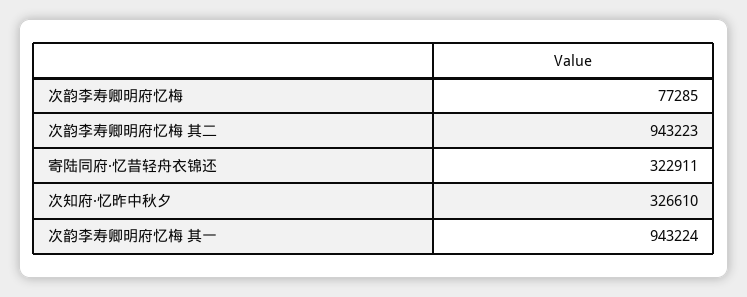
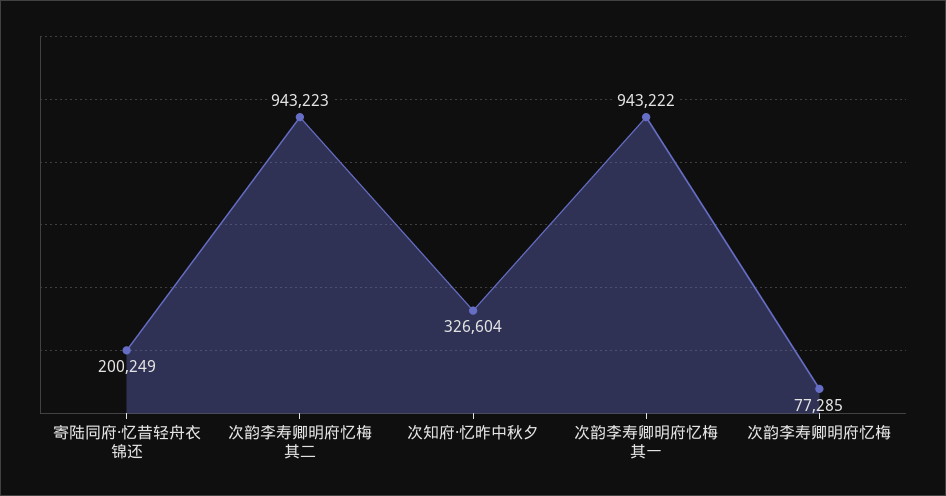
  {
    "次韵李寿卿明府忆梅": 77285,
    "次韵李寿卿明府忆梅 其二": 943223,
-   "寄陆同府·忆昔轻舟衣锦还": 322911,
+   "寄陆同府·忆昔轻舟衣锦还": 200249,
-   "次知府·忆昨中秋夕": 326610,
+   "次知府·忆昨中秋夕": 326604,
-   "次韵李寿卿明府忆梅 其一": 943224
+   "次韵李寿卿明府忆梅 其一": 943222
  }

